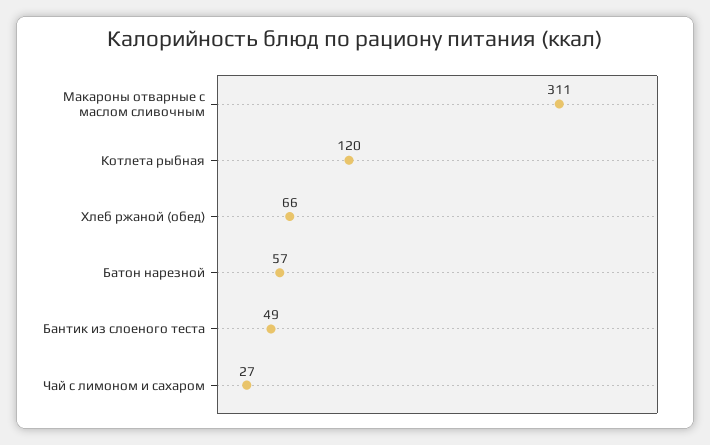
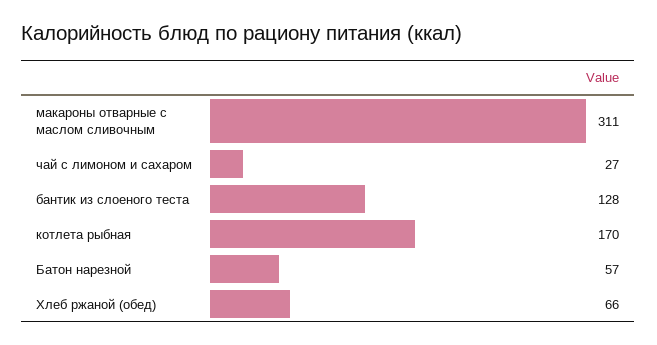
  {
    "Макароны отварные с маслом сливочным": 311,
-   "Котлета рыбная": 120,
+   "Котлета рыбная": 170,
    "Хлеб ржаной (обед)": 66,
    "Батон нарезной": 57,
-   "Бантик из слоеного теста": 49,
+   "Бантик из слоеного теста": 128,
    "Чай с лимоном и сахаром": 27
  }

